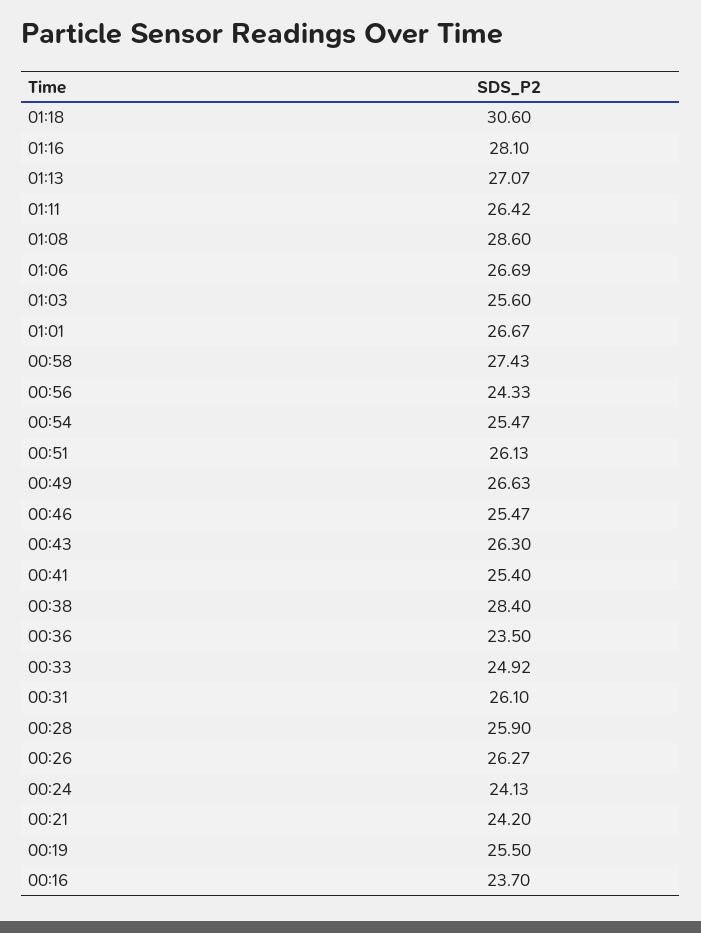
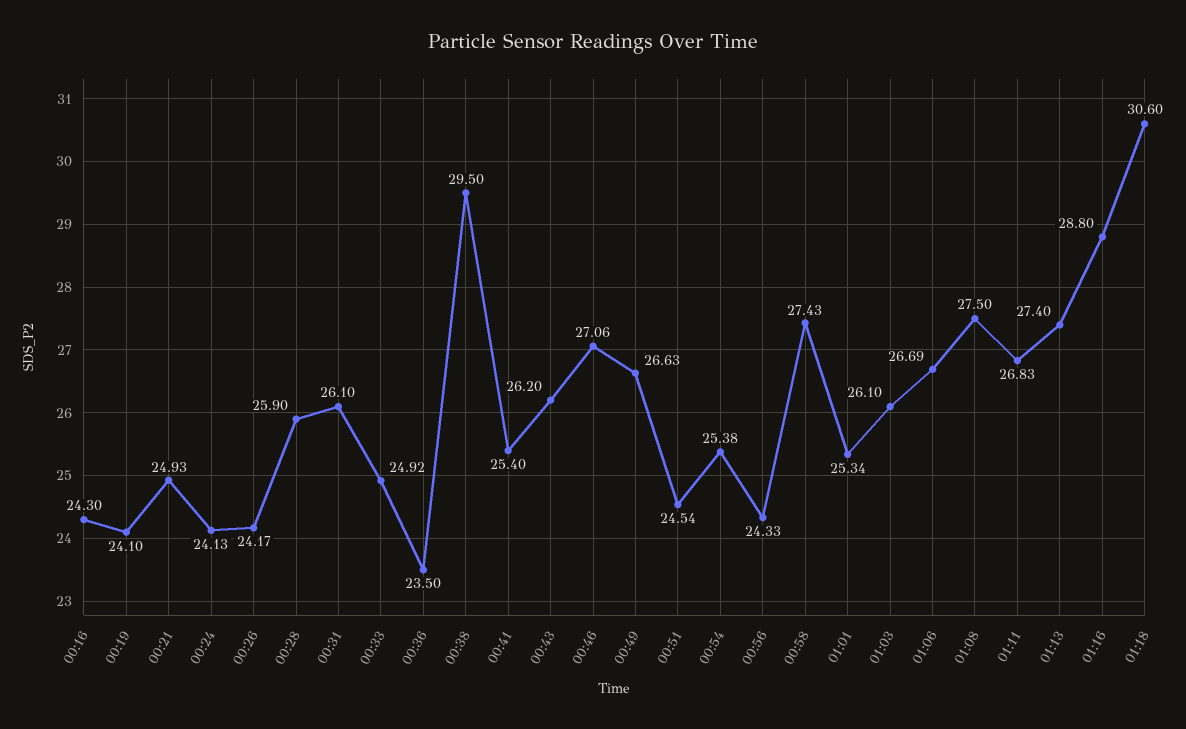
  {
    "01:18": 30.6,
-   "01:16": 28.1,
+   "01:16": 28.8,
-   "01:13": 27.07,
+   "01:13": 27.4,
-   "01:11": 26.42,
+   "01:11": 26.83,
-   "01:08": 28.6,
+   "01:08": 27.5,
    "01:06": 26.69,
-   "01:03": 25.6,
+   "01:03": 26.1,
-   "01:01": 26.67,
+   "01:01": 25.34,
    "00:58": 27.43,
    "00:56": 24.33,
-   "00:54": 25.47,
+   "00:54": 25.38,
-   "00:51": 26.13,
+   "00:51": 24.54,
    "00:49": 26.63,
-   "00:46": 25.47,
+   "00:46": 27.06,
-   "00:43": 26.3,
+   "00:43": 26.2,
    "00:41": 25.4,
-   "00:38": 28.4,
+   "00:38": 29.5,
    "00:36": 23.5,
    "00:33": 24.92,
    "00:31": 26.1,
    "00:28": 25.9,
-   "00:26": 26.27,
+   "00:26": 24.17,
    "00:24": 24.13,
-   "00:21": 24.2,
+   "00:21": 24.93,
-   "00:19": 25.5,
+   "00:19": 24.1,
-   "00:16": 23.7
+   "00:16": 24.3
  }

